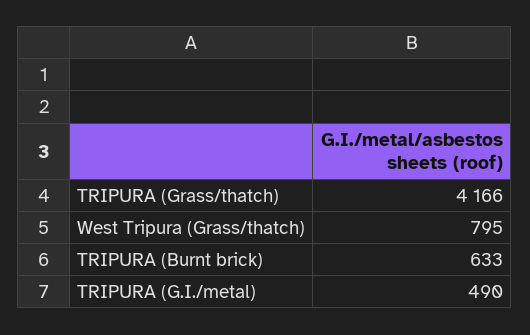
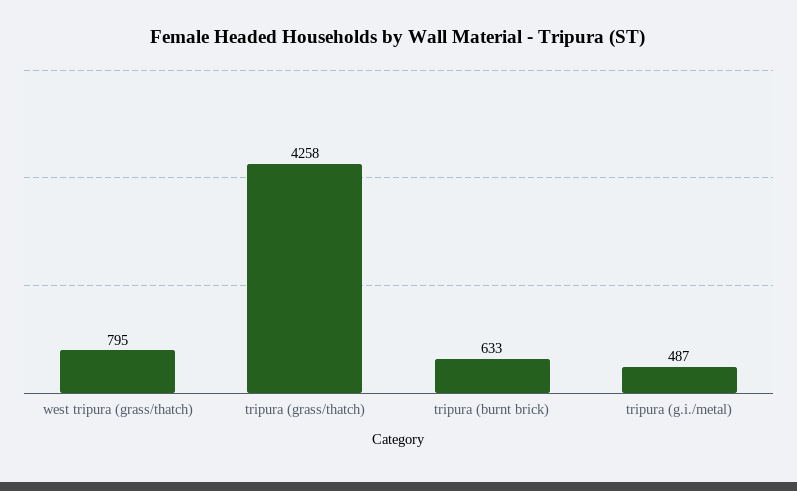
  {
-   "TRIPURA (Grass/thatch)": 4166,
+   "TRIPURA (Grass/thatch)": 4258,
    "West Tripura (Grass/thatch)": 795,
    "TRIPURA (Burnt brick)": 633,
-   "TRIPURA (G.I./metal)": 490
+   "TRIPURA (G.I./metal)": 487
  }

